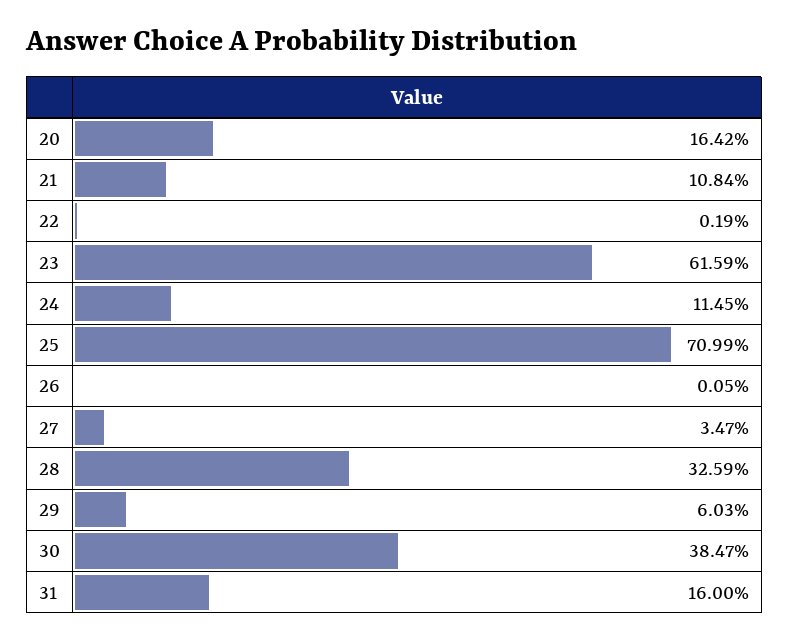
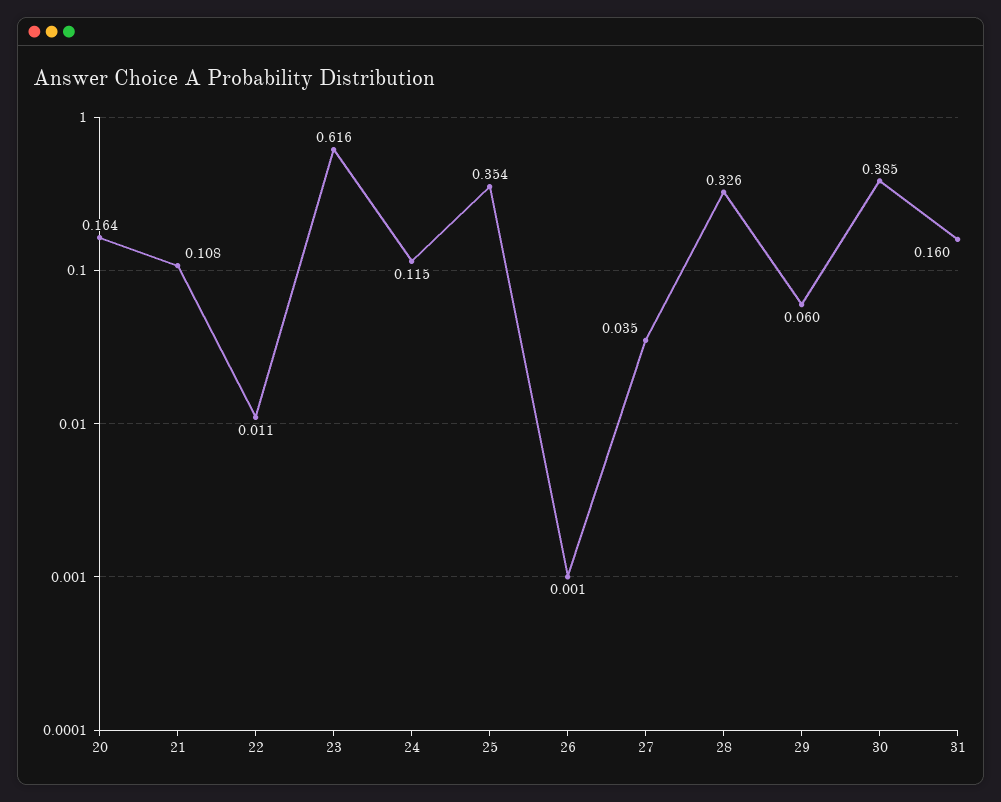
  {
    "20": 0.1642,
    "21": 0.1084,
-   "22": 0.0019,
+   "22": 0.011,
    "23": 0.6159,
    "24": 0.1145,
-   "25": 0.7099,
+   "25": 0.354,
    "26": 0.0005,
    "27": 0.0347,
    "28": 0.3259,
    "29": 0.0603,
    "30": 0.3847,
    "31": 0.16
  }

